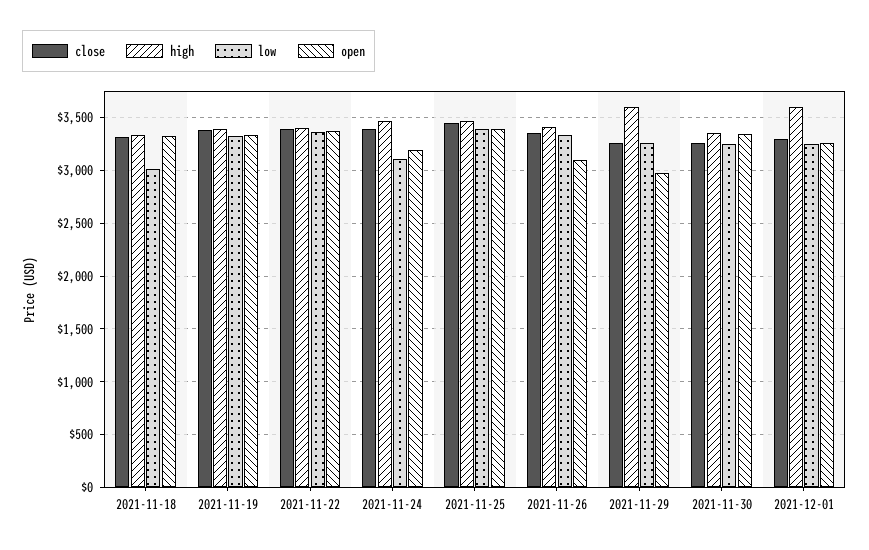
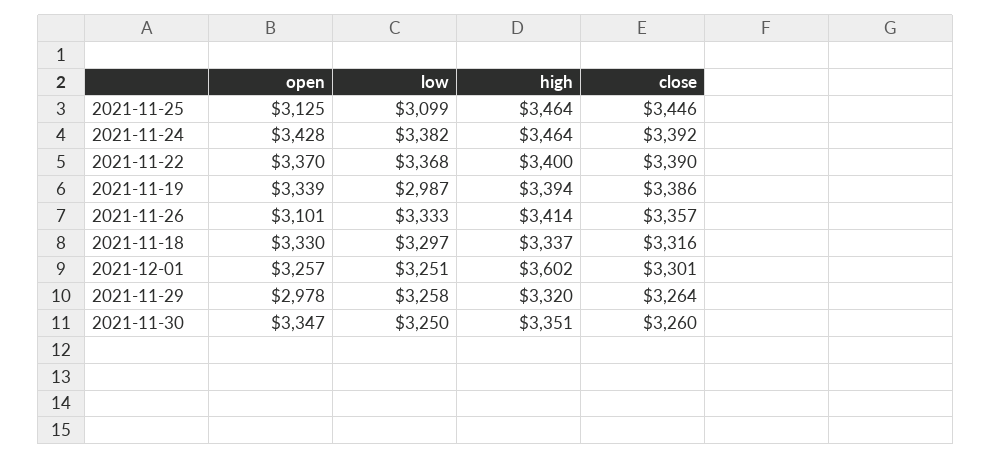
  {
    "close": {
      "2021-11-18": 3316,
      "2021-11-19": 3386,
      "2021-11-22": 3390,
      "2021-11-24": 3392,
      "2021-11-25": 3446,
      "2021-11-26": 3357,
      "2021-11-29": 3264,
      "2021-11-30": 3260,
      "2021-12-01": 3301
    },
    "high": {
      "2021-11-18": 3337,
      "2021-11-19": 3394,
      "2021-11-22": 3400,
      "2021-11-24": 3464,
      "2021-11-25": 3464,
      "2021-11-26": 3414,
-     "2021-11-29": 3600,
+     "2021-11-29": 3320,
      "2021-11-30": 3351,
      "2021-12-01": 3602
    },
    "low": {
-     "2021-11-18": 3000,
+     "2021-11-18": 3297,
-     "2021-11-19": 3300,
+     "2021-11-19": 2987,
      "2021-11-22": 3368,
-     "2021-11-24": 3100,
+     "2021-11-24": 3382,
-     "2021-11-25": 3400,
+     "2021-11-25": 3099,
      "2021-11-26": 3333,
      "2021-11-29": 3258,
      "2021-11-30": 3250,
      "2021-12-01": 3251
    },
    "open": {
      "2021-11-18": 3330,
      "2021-11-19": 3339,
      "2021-11-22": 3370,
-     "2021-11-24": 3200,
+     "2021-11-24": 3428,
-     "2021-11-25": 3400,
+     "2021-11-25": 3125,
      "2021-11-26": 3101,
      "2021-11-29": 2978,
      "2021-11-30": 3347,
      "2021-12-01": 3257
    }
  }

